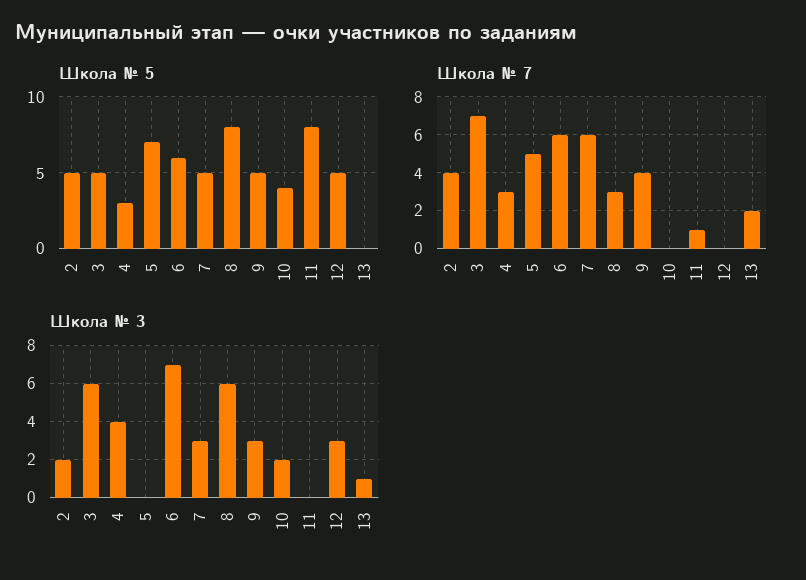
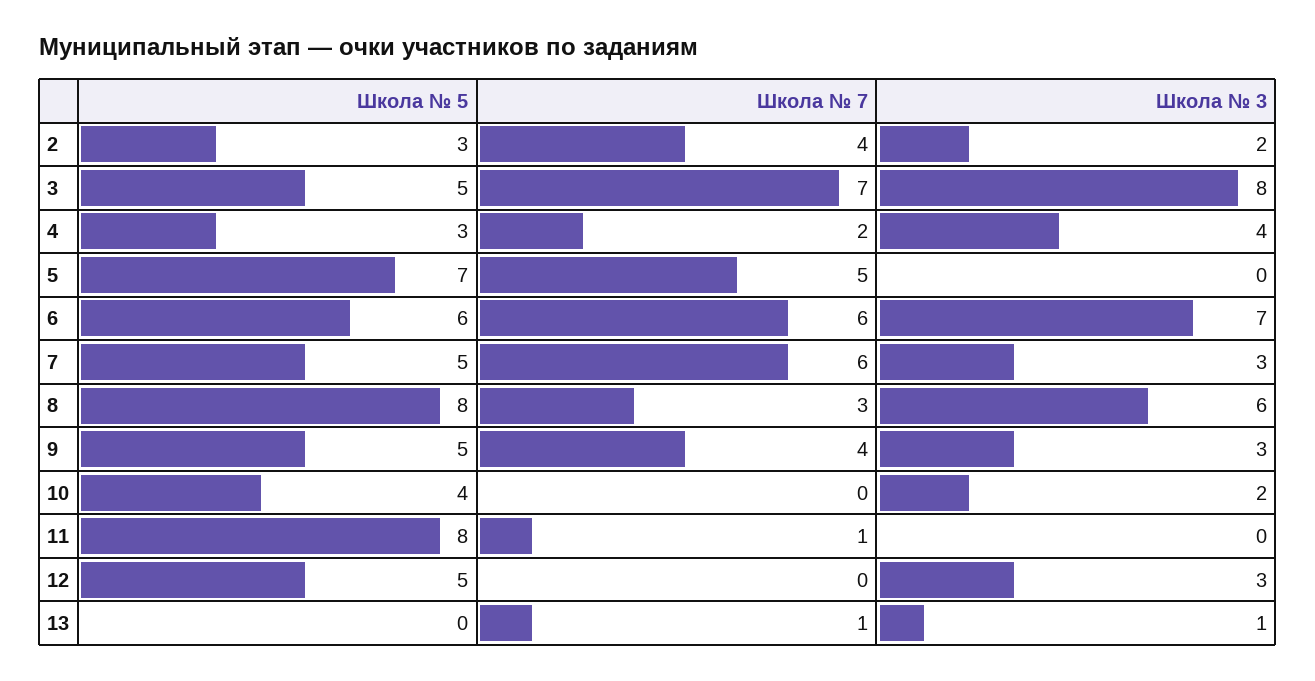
  {
    "Школа № 5": {
-     "2": 5,
+     "2": 3,
      "3": 5,
      "4": 3,
      "5": 7,
      "6": 6,
      "7": 5,
      "8": 8,
      "9": 5,
      "10": 4,
      "11": 8,
      "12": 5,
      "13": 0
    },
    "Школа № 7": {
      "2": 4,
      "3": 7,
-     "4": 3,
+     "4": 2,
      "5": 5,
      "6": 6,
      "7": 6,
      "8": 3,
      "9": 4,
      "10": 0,
      "11": 1,
      "12": 0,
-     "13": 2
+     "13": 1
    },
    "Школа № 3": {
      "2": 2,
-     "3": 6,
+     "3": 8,
      "4": 4,
      "5": 0,
      "6": 7,
      "7": 3,
      "8": 6,
      "9": 3,
      "10": 2,
      "11": 0,
      "12": 3,
      "13": 1
    }
  }

